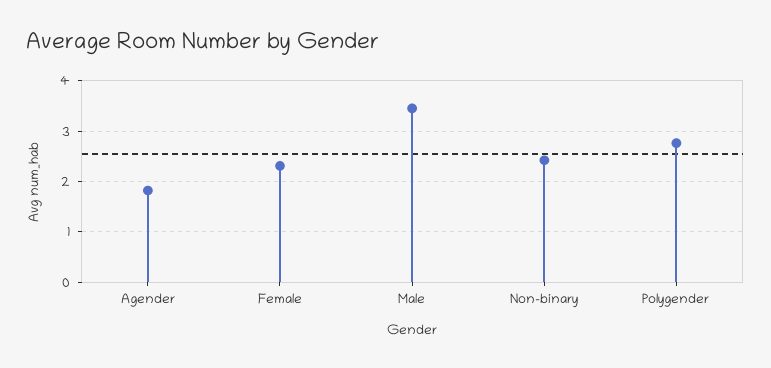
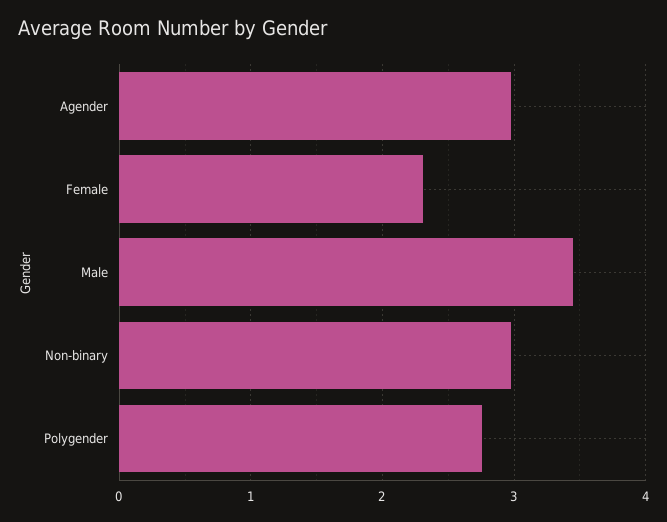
  {
-   "Agender": 1.8,
+   "Agender": 3,
    "Female": 2.3,
    "Male": 3.5,
-   "Non-binary": 2.4,
+   "Non-binary": 3,
    "Polygender": 2.8
  }

